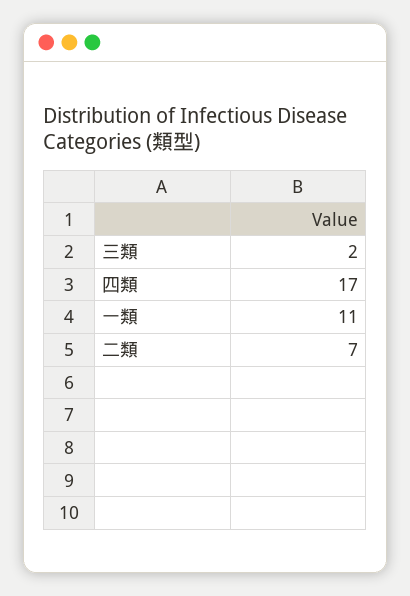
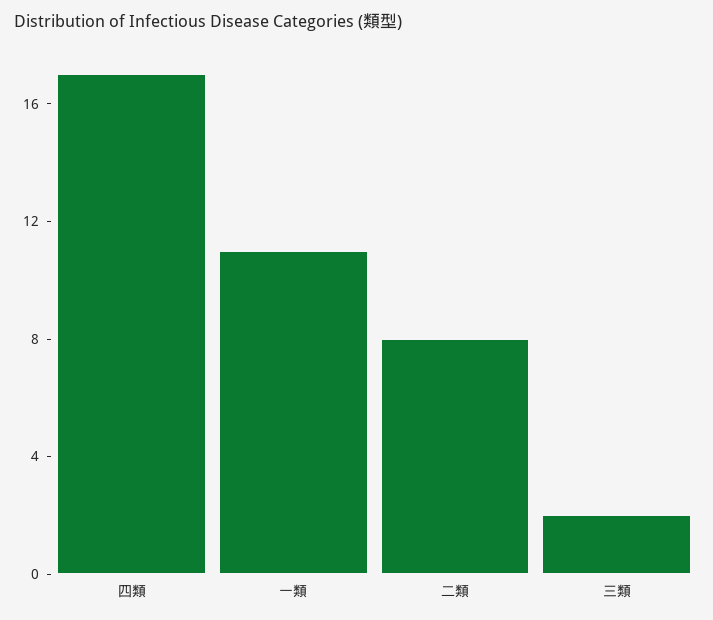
  {
    "三類": 2,
    "四類": 17,
    "一類": 11,
-   "二類": 7
+   "二類": 8
  }

